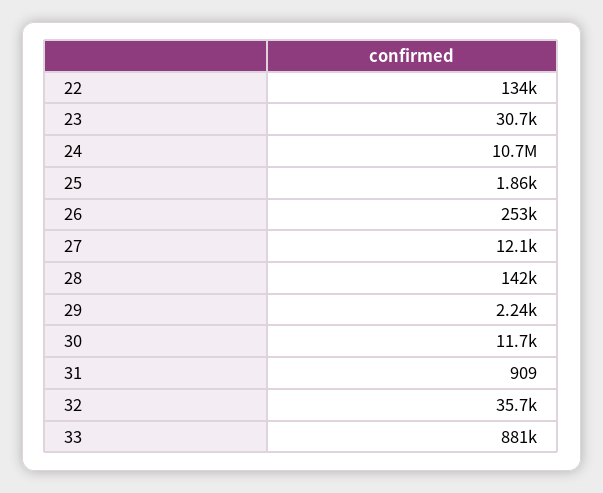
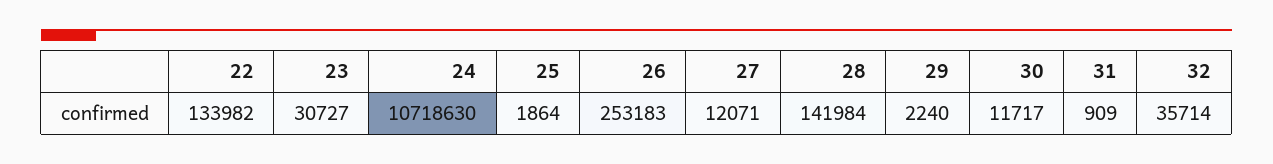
  {
    "22": 133982,
    "23": 30727,
    "24": 10718630,
    "25": 1864,
    "26": 253183,
    "27": 12071,
    "28": 141984,
    "29": 2240,
    "30": 11717,
    "31": 909,
-   "32": 35714,
+   "32": 35714
-   "33": 881000
  }

